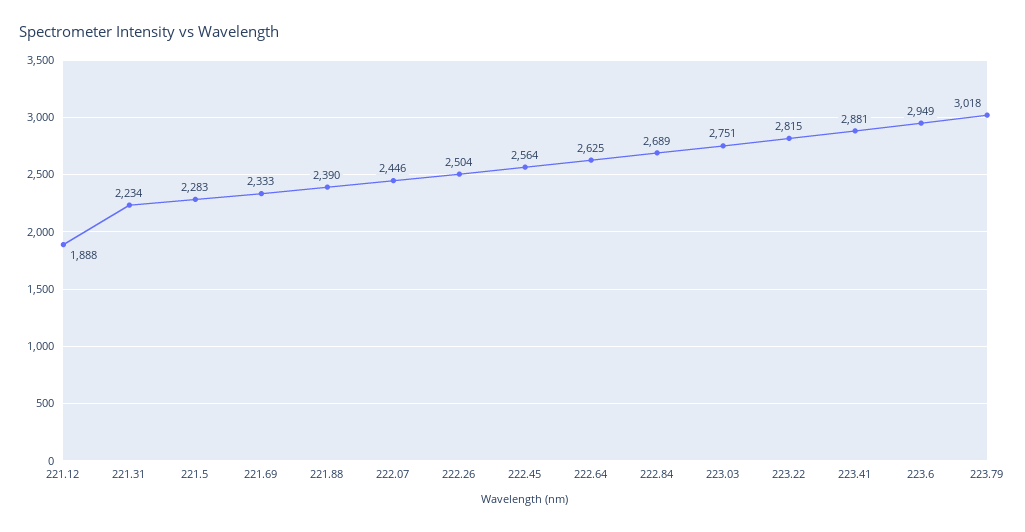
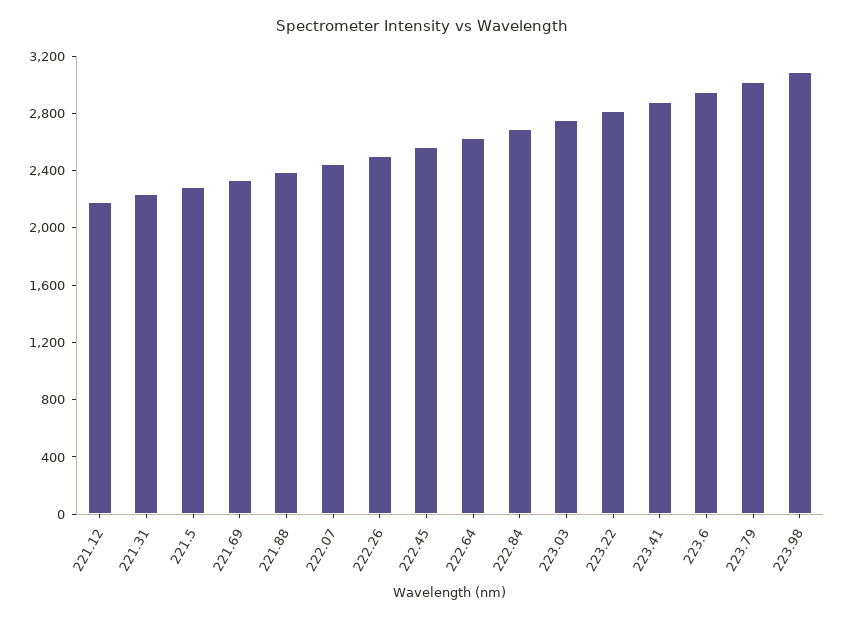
  {
-   "221.12": 1888,
+   "221.12": 2200,
    "221.31": 2234,
    "221.5": 2283,
    "221.69": 2333,
    "221.88": 2390,
    "222.07": 2446,
    "222.26": 2504,
    "222.45": 2564,
    "222.64": 2625,
    "222.84": 2689,
    "223.03": 2751,
    "223.22": 2815,
    "223.41": 2881,
    "223.6": 2949,
-   "223.79": 3018
+   "223.79": 3018,
+   "223.98": 3100
  }

